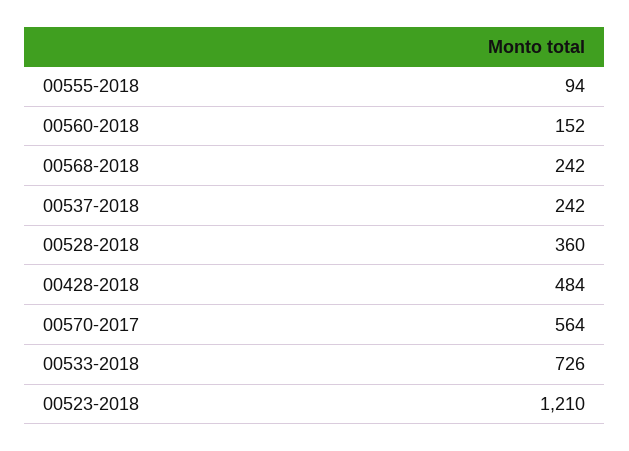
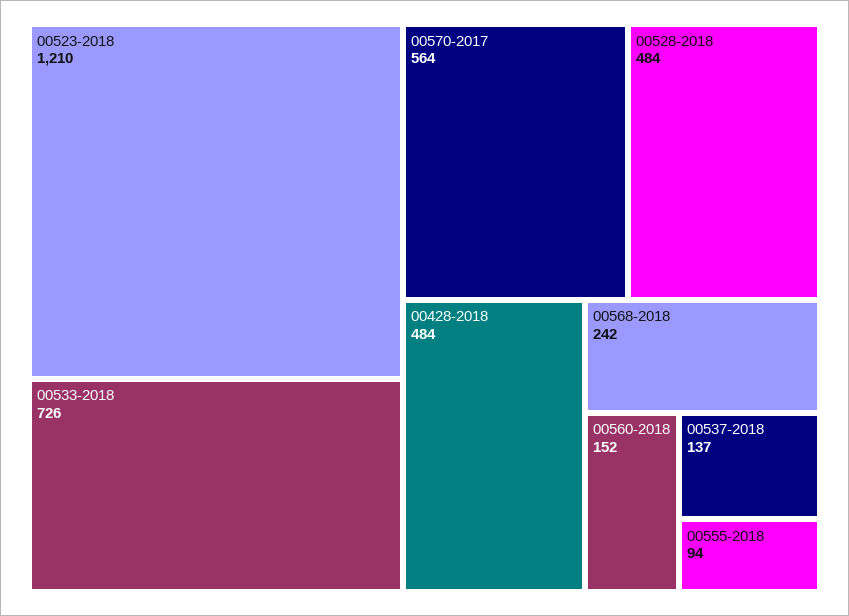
  {
    "00555-2018": 94,
    "00560-2018": 152,
    "00568-2018": 242,
-   "00537-2018": 242,
+   "00537-2018": 137,
-   "00528-2018": 360,
+   "00528-2018": 484,
    "00428-2018": 484,
    "00570-2017": 564,
    "00533-2018": 726,
    "00523-2018": 1210
  }

